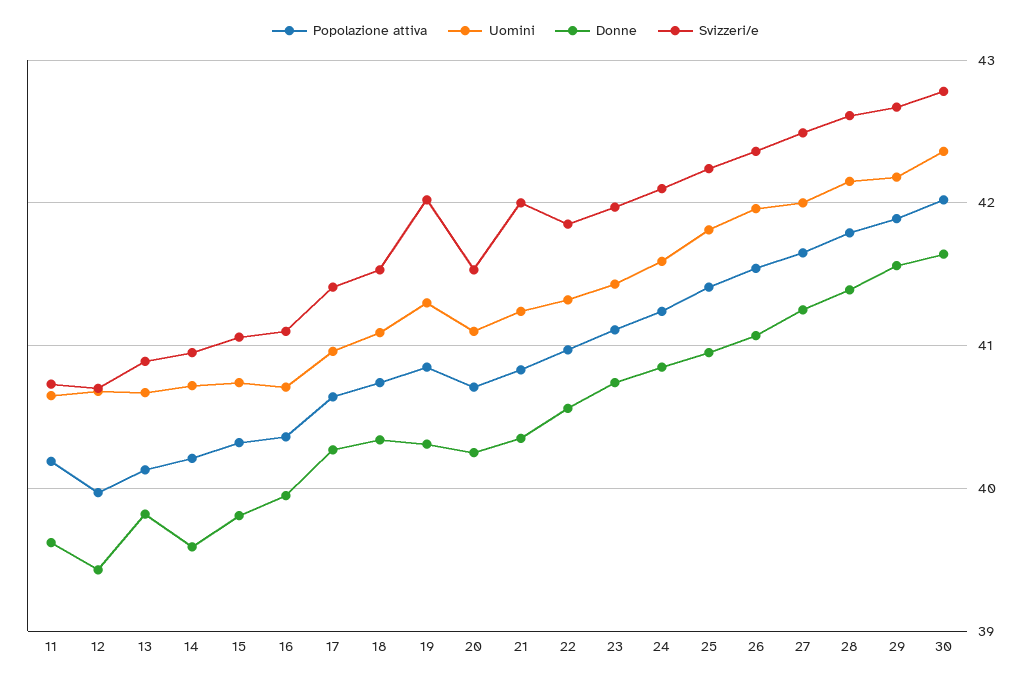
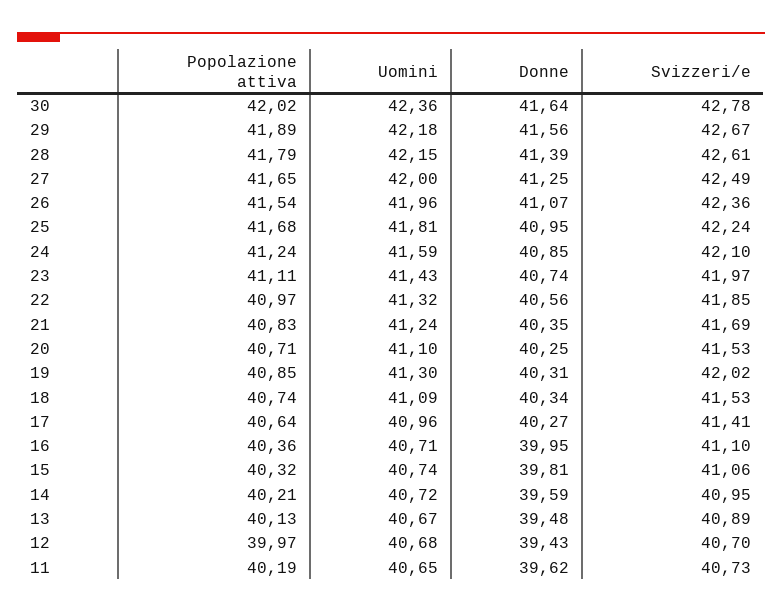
  {
    "Popolazione attiva": {
      "11": 40.19,
      "12": 39.97,
      "13": 40.13,
      "14": 40.21,
      "15": 40.32,
      "16": 40.36,
      "17": 40.64,
      "18": 40.74,
      "19": 40.85,
      "20": 40.71,
      "21": 40.83,
      "22": 40.97,
      "23": 41.11,
      "24": 41.24,
-     "25": 41.4,
+     "25": 41.68,
      "26": 41.54,
      "27": 41.65,
      "28": 41.79,
      "29": 41.89,
      "30": 42.02
    },
    "Uomini": {
      "11": 40.65,
      "12": 40.68,
      "13": 40.67,
      "14": 40.72,
      "15": 40.74,
      "16": 40.71,
      "17": 40.96,
      "18": 41.09,
      "19": 41.3,
      "20": 41.1,
      "21": 41.24,
      "22": 41.32,
      "23": 41.43,
      "24": 41.59,
      "25": 41.81,
      "26": 41.96,
      "27": 42,
      "28": 42.15,
      "29": 42.18,
      "30": 42.36
    },
    "Donne": {
      "11": 39.62,
      "12": 39.43,
-     "13": 39.8,
+     "13": 39.48,
      "14": 39.59,
      "15": 39.81,
      "16": 39.95,
      "17": 40.27,
      "18": 40.34,
      "19": 40.31,
      "20": 40.25,
      "21": 40.35,
      "22": 40.56,
      "23": 40.74,
      "24": 40.85,
      "25": 40.95,
      "26": 41.07,
      "27": 41.25,
      "28": 41.39,
      "29": 41.56,
      "30": 41.64
    },
    "Svizzeri/e": {
      "11": 40.73,
      "12": 40.7,
      "13": 40.89,
      "14": 40.95,
      "15": 41.06,
      "16": 41.1,
      "17": 41.41,
      "18": 41.53,
      "19": 42.02,
      "20": 41.53,
-     "21": 42,
+     "21": 41.69,
      "22": 41.85,
      "23": 41.97,
      "24": 42.1,
      "25": 42.24,
      "26": 42.36,
      "27": 42.49,
      "28": 42.61,
      "29": 42.67,
      "30": 42.78
    }
  }

